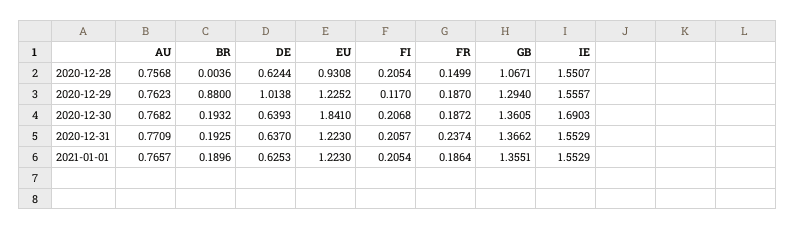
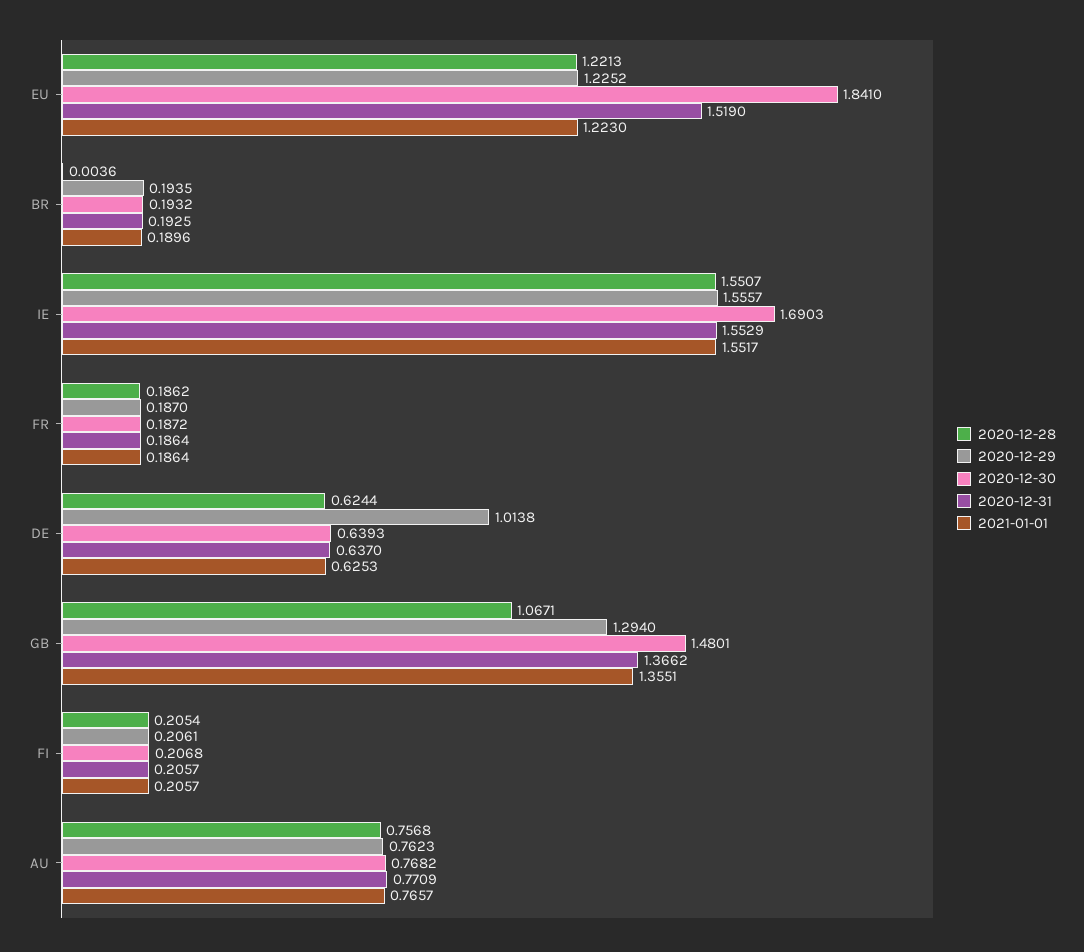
  {
    "2020-12-28": {
      "AU": 0.7568,
      "BR": 0.0036,
      "DE": 0.6244,
-     "EU": 0.9308,
+     "EU": 1.2213,
      "FI": 0.2054,
-     "FR": 0.1499,
+     "FR": 0.1862,
      "GB": 1.0671,
      "IE": 1.5507
    },
    "2020-12-29": {
      "AU": 0.7623,
-     "BR": 0.88,
+     "BR": 0.1935,
      "DE": 1.0138,
      "EU": 1.2252,
-     "FI": 0.117,
+     "FI": 0.2061,
      "FR": 0.187,
      "GB": 1.294,
      "IE": 1.5557
    },
    "2020-12-30": {
      "AU": 0.7682,
      "BR": 0.1932,
      "DE": 0.6393,
      "EU": 1.841,
      "FI": 0.2068,
      "FR": 0.1872,
-     "GB": 1.3605,
+     "GB": 1.4801,
      "IE": 1.6903
    },
    "2020-12-31": {
      "AU": 0.7709,
      "BR": 0.1925,
      "DE": 0.637,
-     "EU": 1.223,
+     "EU": 1.519,
      "FI": 0.2057,
-     "FR": 0.2374,
+     "FR": 0.1864,
      "GB": 1.3662,
      "IE": 1.5529
    },
    "2021-01-01": {
      "AU": 0.7657,
      "BR": 0.1896,
      "DE": 0.6253,
      "EU": 1.223,
-     "FI": 0.2054,
+     "FI": 0.2057,
      "FR": 0.1864,
      "GB": 1.3551,
-     "IE": 1.5529
+     "IE": 1.5517
    }
  }

